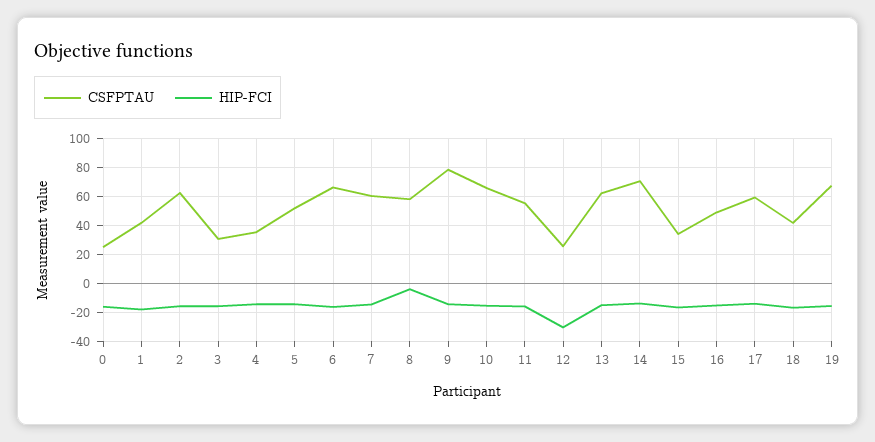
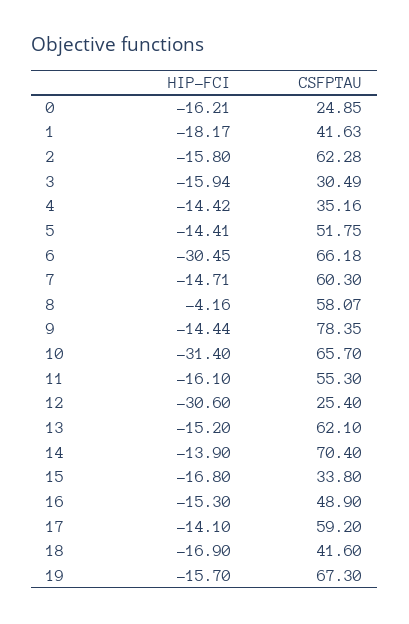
  {
    "CSFPTAU": {
      "0": 24.85,
      "1": 41.63,
      "2": 62.28,
      "3": 30.49,
      "4": 35.16,
      "5": 51.75,
      "6": 66.18,
      "7": 60.3,
      "8": 58.07,
      "9": 78.35,
      "10": 65.7,
      "11": 55.3,
      "12": 25.4,
      "13": 62.1,
      "14": 70.4,
      "15": 33.8,
      "16": 48.9,
      "17": 59.2,
      "18": 41.6,
      "19": 67.3
    },
    "HIP-FCI": {
      "0": -16.21,
      "1": -18.17,
      "2": -15.8,
      "3": -15.94,
      "4": -14.42,
      "5": -14.41,
-     "6": -15,
+     "6": -30.45,
      "7": -14.71,
      "8": -4.16,
      "9": -14.44,
-     "10": -15,
+     "10": -31.4,
      "11": -16.1,
      "12": -30.6,
      "13": -15.2,
      "14": -13.9,
      "15": -16.8,
      "16": -15.3,
      "17": -14.1,
      "18": -16.9,
      "19": -15.7
    }
  }

